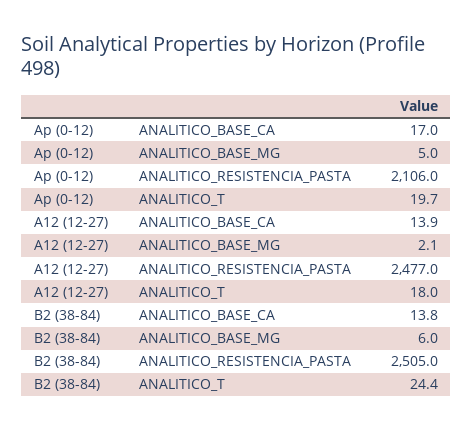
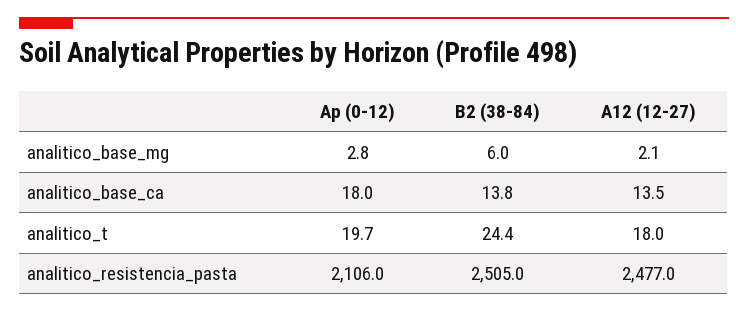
  {
    "Ap (0-12)": {
-     "ANALITICO_BASE_CA": 17,
+     "ANALITICO_BASE_CA": 18,
-     "ANALITICO_BASE_MG": 5,
+     "ANALITICO_BASE_MG": 2.8,
      "ANALITICO_RESISTENCIA_PASTA": 2106,
      "ANALITICO_T": 19.7
    },
    "A12 (12-27)": {
-     "ANALITICO_BASE_CA": 13.9,
+     "ANALITICO_BASE_CA": 13.5,
      "ANALITICO_BASE_MG": 2.1,
      "ANALITICO_RESISTENCIA_PASTA": 2477,
      "ANALITICO_T": 18
    },
    "B2 (38-84)": {
      "ANALITICO_BASE_CA": 13.8,
      "ANALITICO_BASE_MG": 6,
      "ANALITICO_RESISTENCIA_PASTA": 2505,
      "ANALITICO_T": 24.4
    }
  }

